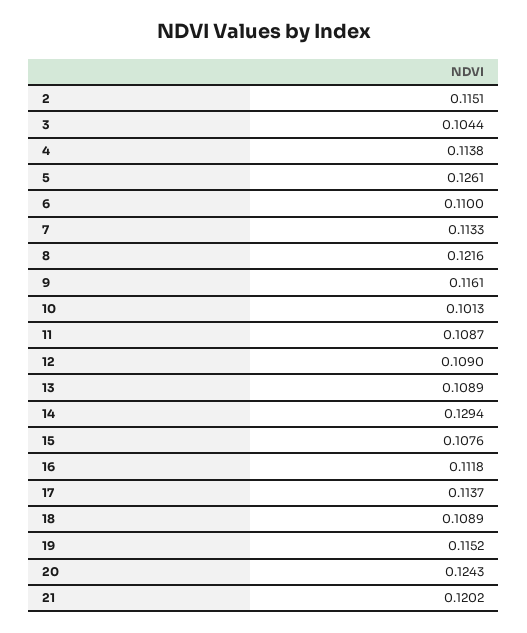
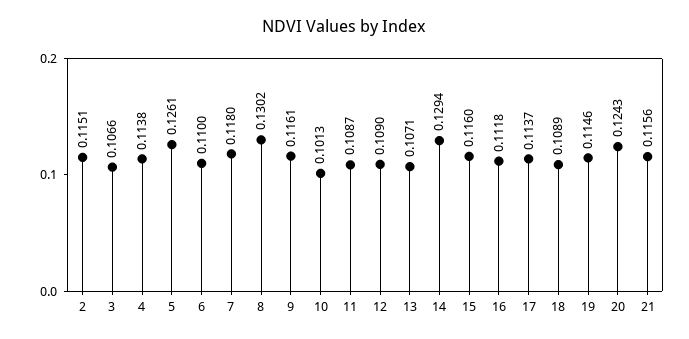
  {
    "2": 0.1151,
-   "3": 0.1044,
+   "3": 0.1066,
    "4": 0.1138,
    "5": 0.1261,
    "6": 0.11,
-   "7": 0.1133,
+   "7": 0.118,
-   "8": 0.1216,
+   "8": 0.1302,
    "9": 0.1161,
    "10": 0.1013,
    "11": 0.1087,
    "12": 0.109,
-   "13": 0.1089,
+   "13": 0.1071,
    "14": 0.1294,
-   "15": 0.1076,
+   "15": 0.116,
    "16": 0.1118,
    "17": 0.1137,
    "18": 0.1089,
-   "19": 0.1152,
+   "19": 0.1146,
    "20": 0.1243,
-   "21": 0.1202
+   "21": 0.1156
  }

